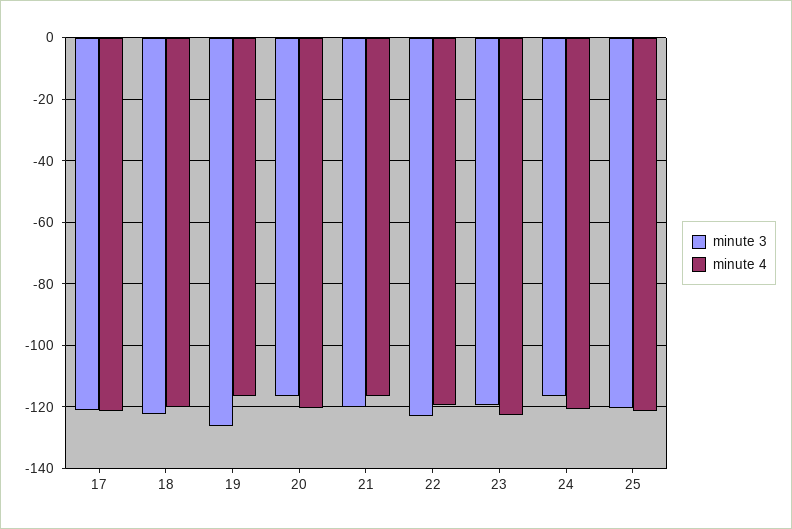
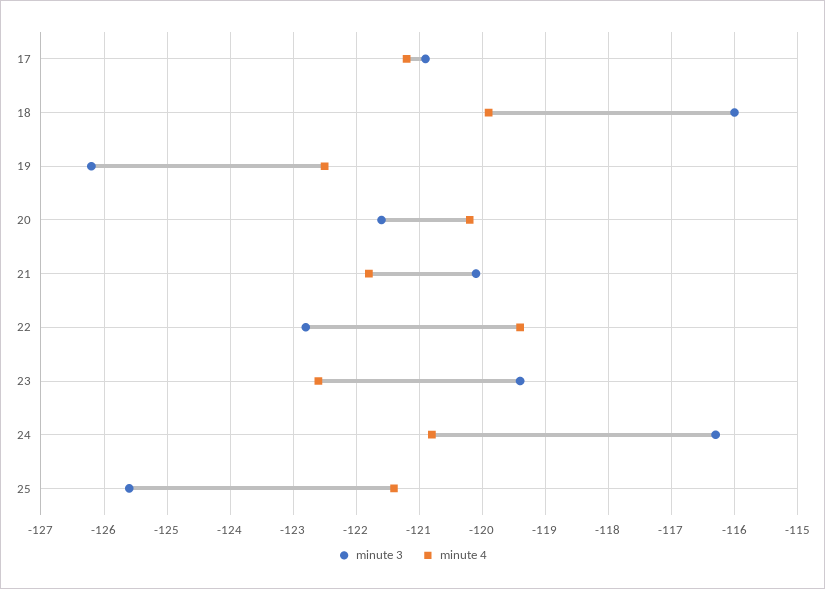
  {
    "minute 3": {
      "17": -120.9,
-     "18": -122,
+     "18": -116,
      "19": -126.2,
-     "20": -116,
+     "20": -121.6,
      "21": -120.1,
      "22": -122.8,
      "23": -119.4,
      "24": -116.3,
-     "25": -120
+     "25": -125.6
    },
    "minute 4": {
      "17": -121.2,
      "18": -119.9,
-     "19": -116,
+     "19": -122.5,
      "20": -120.2,
-     "21": -116,
+     "21": -121.8,
      "22": -119.4,
      "23": -122.6,
      "24": -120.8,
      "25": -121.4
    }
  }

